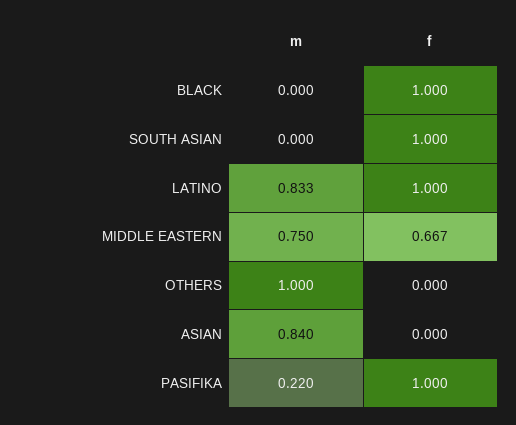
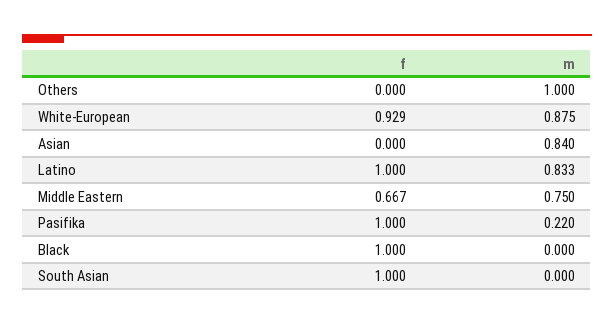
  {
    "m": {
      "BLACK": 0,
      "SOUTH ASIAN": 0,
      "LATINO": 0.833,
      "MIDDLE EASTERN": 0.75,
      "OTHERS": 1,
      "ASIAN": 0.84,
-     "PASIFIKA": 0.22
+     "PASIFIKA": 0.22,
+     "White-European": 0.875
    },
    "f": {
      "BLACK": 1,
      "SOUTH ASIAN": 1,
      "LATINO": 1,
      "MIDDLE EASTERN": 0.667,
      "OTHERS": 0,
      "ASIAN": 0,
-     "PASIFIKA": 1
+     "PASIFIKA": 1,
+     "White-European": 0.929
    }
  }

